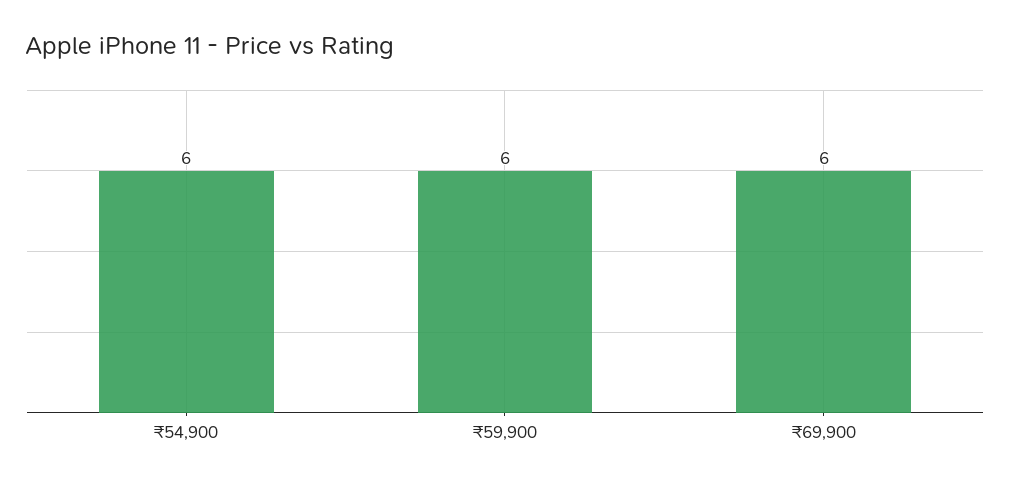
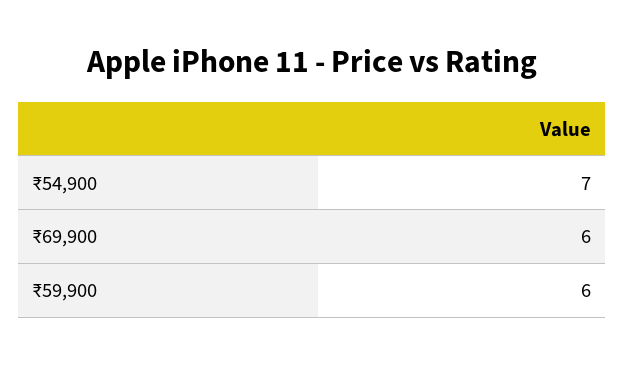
  {
-   "₹54,900": 6,
+   "₹54,900": 7,
    "₹59,900": 6,
    "₹69,900": 6
  }

